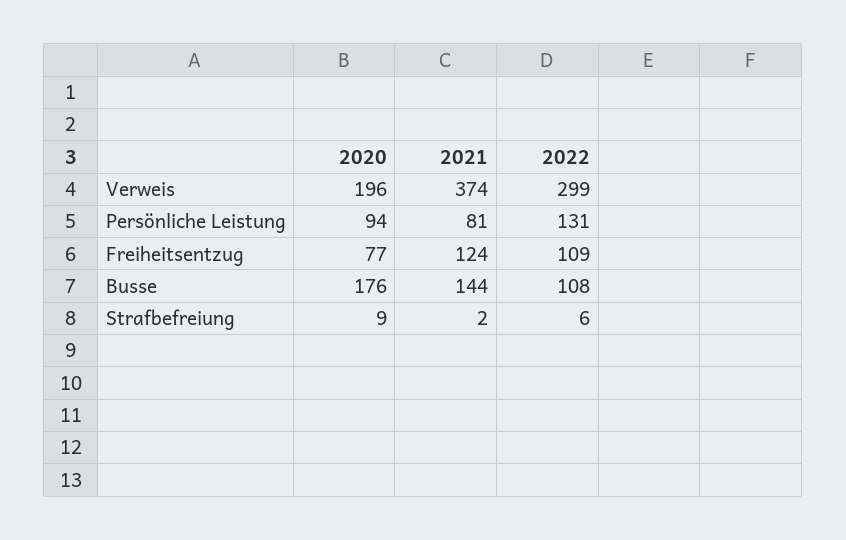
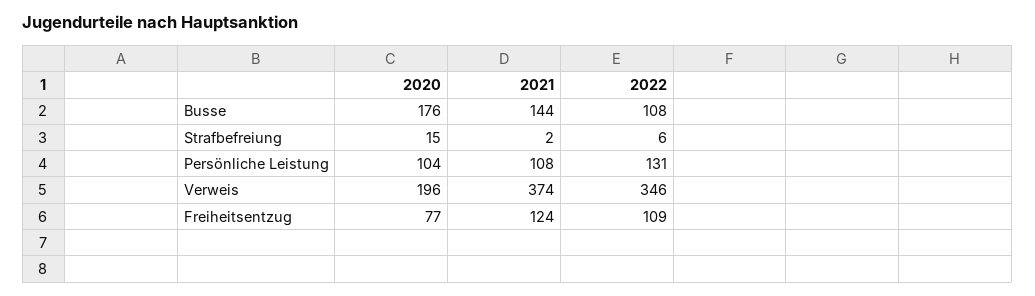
  {
    "2020": {
      "Verweis": 196,
-     "Persönliche Leistung": 94,
+     "Persönliche Leistung": 104,
      "Freiheitsentzug": 77,
      "Busse": 176,
-     "Strafbefreiung": 9
+     "Strafbefreiung": 15
    },
    "2021": {
      "Verweis": 374,
-     "Persönliche Leistung": 81,
+     "Persönliche Leistung": 108,
      "Freiheitsentzug": 124,
      "Busse": 144,
      "Strafbefreiung": 2
    },
    "2022": {
-     "Verweis": 299,
+     "Verweis": 346,
      "Persönliche Leistung": 131,
      "Freiheitsentzug": 109,
      "Busse": 108,
      "Strafbefreiung": 6
    }
  }

